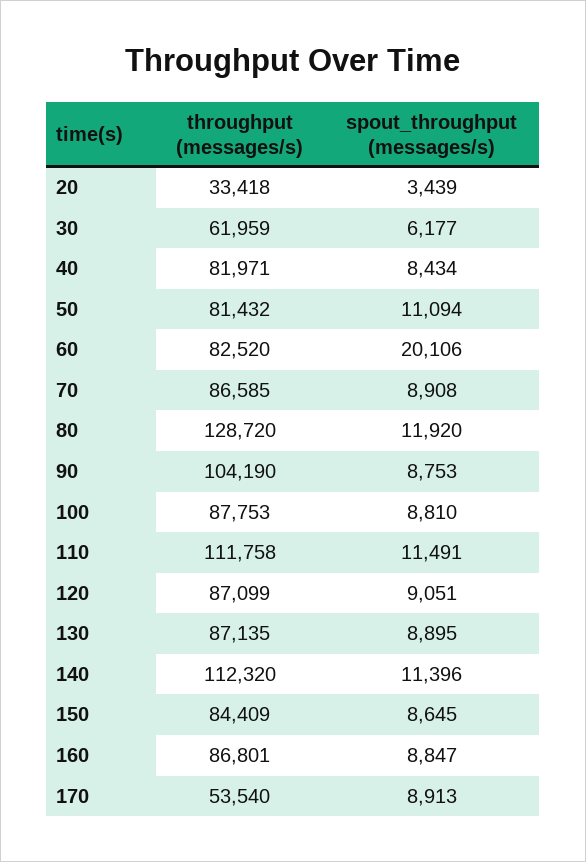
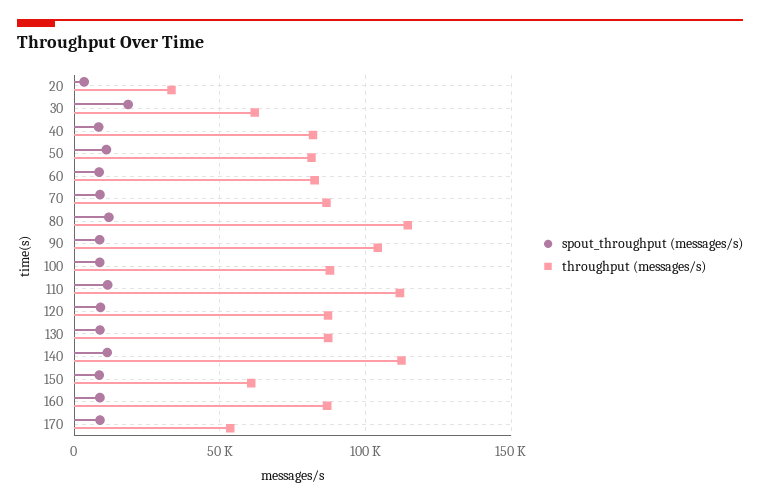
  {
    "throughput (messages/s)": {
      "20": 33418,
      "30": 61959,
      "40": 81971,
      "50": 81432,
      "60": 82520,
      "70": 86585,
-     "80": 128720,
+     "80": 115000,
      "90": 104190,
      "100": 87753,
      "110": 111758,
      "120": 87099,
      "130": 87135,
      "140": 112320,
-     "150": 84409,
+     "150": 60000,
      "160": 86801,
      "170": 53540
    },
    "spout_throughput (messages/s)": {
      "20": 3439,
-     "30": 6177,
+     "30": 20000,
      "40": 8434,
      "50": 11094,
-     "60": 20106,
+     "60": 10000,
      "70": 8908,
      "80": 11920,
      "90": 8753,
      "100": 8810,
      "110": 11491,
      "120": 9051,
      "130": 8895,
      "140": 11396,
      "150": 8645,
      "160": 8847,
      "170": 8913
    }
  }

